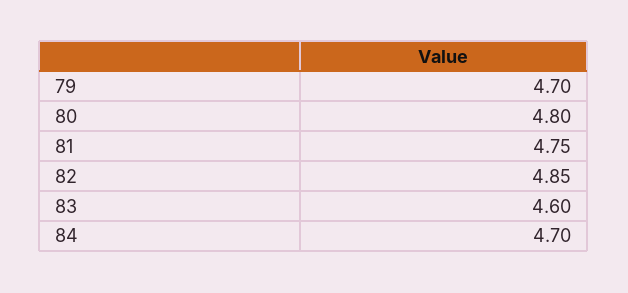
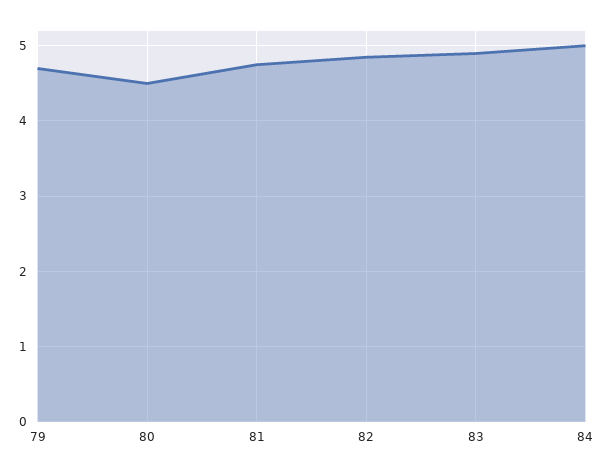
  {
    "79": 4.7,
-   "80": 4.8,
+   "80": 4.5,
    "81": 4.75,
    "82": 4.85,
-   "83": 4.6,
+   "83": 4.9,
-   "84": 4.7
+   "84": 5
  }

